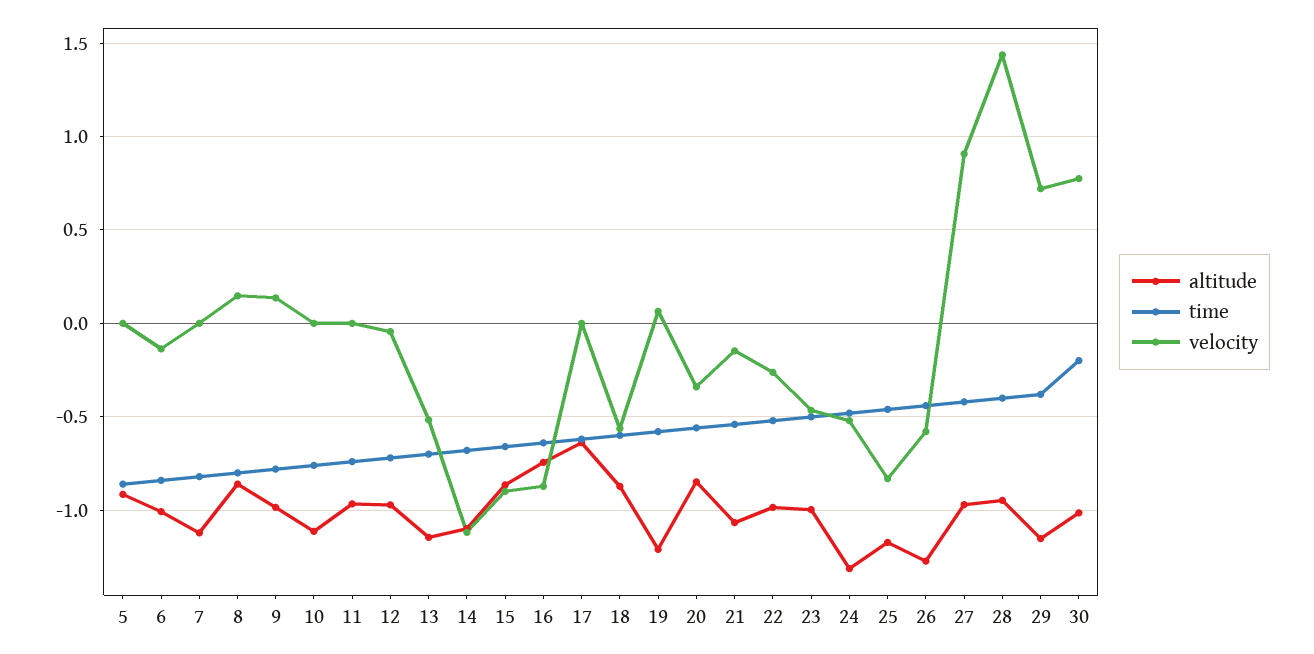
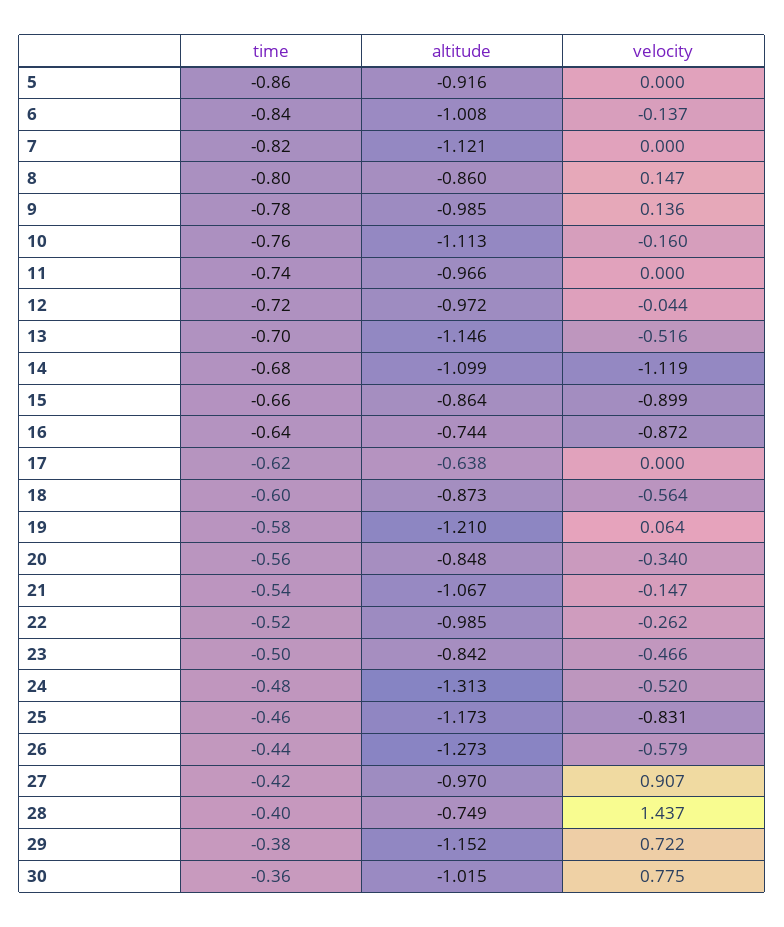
  {
    "altitude": {
      "5": -0.916,
      "6": -1.008,
      "7": -1.121,
      "8": -0.86,
      "9": -0.985,
      "10": -1.113,
      "11": -0.966,
      "12": -0.972,
      "13": -1.146,
      "14": -1.099,
      "15": -0.864,
      "16": -0.744,
      "17": -0.638,
      "18": -0.873,
      "19": -1.21,
      "20": -0.848,
      "21": -1.067,
      "22": -0.985,
-     "23": -1,
+     "23": -0.842,
      "24": -1.313,
      "25": -1.173,
      "26": -1.273,
      "27": -0.97,
-     "28": -0.95,
+     "28": -0.749,
      "29": -1.152,
      "30": -1.015
    },
    "time": {
      "5": -0.86,
      "6": -0.84,
      "7": -0.82,
      "8": -0.8,
      "9": -0.78,
      "10": -0.76,
      "11": -0.74,
      "12": -0.72,
      "13": -0.7,
      "14": -0.68,
      "15": -0.66,
      "16": -0.64,
      "17": -0.62,
      "18": -0.6,
      "19": -0.58,
      "20": -0.56,
      "21": -0.54,
      "22": -0.52,
      "23": -0.5,
      "24": -0.48,
      "25": -0.46,
      "26": -0.44,
      "27": -0.42,
      "28": -0.4,
      "29": -0.38,
-     "30": -0.2
+     "30": -0.36
    },
    "velocity": {
      "5": 0,
      "6": -0.137,
      "7": 0,
      "8": 0.147,
      "9": 0.136,
-     "10": 0,
+     "10": -0.16,
      "11": 0,
      "12": -0.044,
      "13": -0.516,
      "14": -1.119,
      "15": -0.899,
      "16": -0.872,
      "17": 0,
      "18": -0.564,
      "19": 0.064,
      "20": -0.34,
      "21": -0.147,
      "22": -0.262,
      "23": -0.466,
      "24": -0.52,
      "25": -0.831,
      "26": -0.579,
      "27": 0.907,
      "28": 1.437,
      "29": 0.722,
      "30": 0.775
    }
  }

